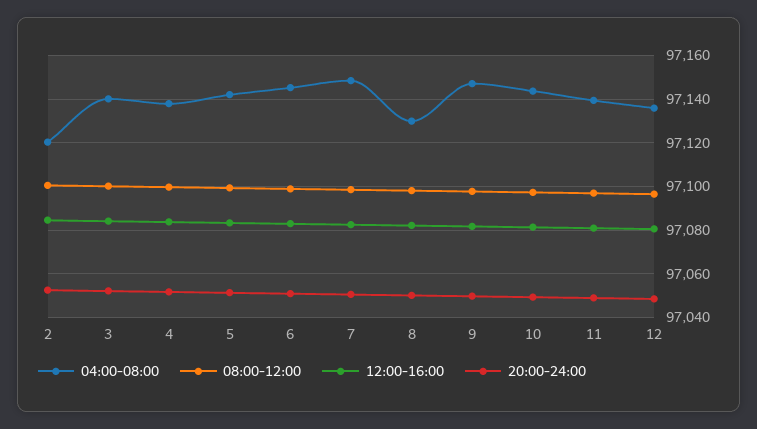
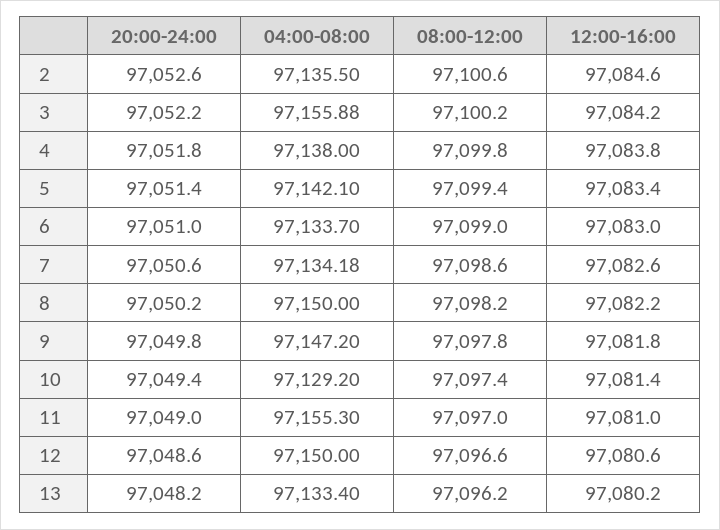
  {
    "04:00-08:00": {
-     "2": 97120,
+     "2": 97135.5,
-     "3": 97140,
+     "3": 97155.88,
      "4": 97138,
      "5": 97142.1,
-     "6": 97145,
+     "6": 97133.7,
-     "7": 97150,
+     "7": 97134.18,
-     "8": 97130,
+     "8": 97150,
      "9": 97147.2,
-     "10": 97145,
+     "10": 97129.2,
-     "11": 97140,
+     "11": 97155.3,
-     "12": 97135
+     "12": 97150,
+     "13": 97133.4
    },
    "08:00-12:00": {
      "2": 97100.6,
      "3": 97100.2,
      "4": 97099.8,
      "5": 97099.4,
      "6": 97099,
      "7": 97098.6,
      "8": 97098.2,
      "9": 97097.8,
      "10": 97097.4,
      "11": 97097,
-     "12": 97096.6
+     "12": 97096.6,
+     "13": 97096.2
    },
    "12:00-16:00": {
      "2": 97084.6,
      "3": 97084.2,
      "4": 97083.8,
      "5": 97083.4,
      "6": 97083,
      "7": 97082.6,
      "8": 97082.2,
      "9": 97081.8,
      "10": 97081.4,
      "11": 97081,
-     "12": 97080.6
+     "12": 97080.6,
+     "13": 97080.2
    },
    "20:00-24:00": {
      "2": 97052.6,
      "3": 97052.2,
      "4": 97051.8,
      "5": 97051.4,
      "6": 97051,
      "7": 97050.6,
      "8": 97050.2,
      "9": 97049.8,
      "10": 97049.4,
      "11": 97049,
-     "12": 97048.6
+     "12": 97048.6,
+     "13": 97048.2
    }
  }

